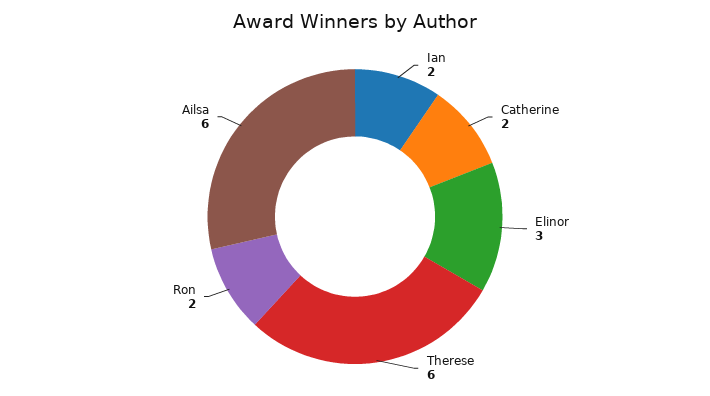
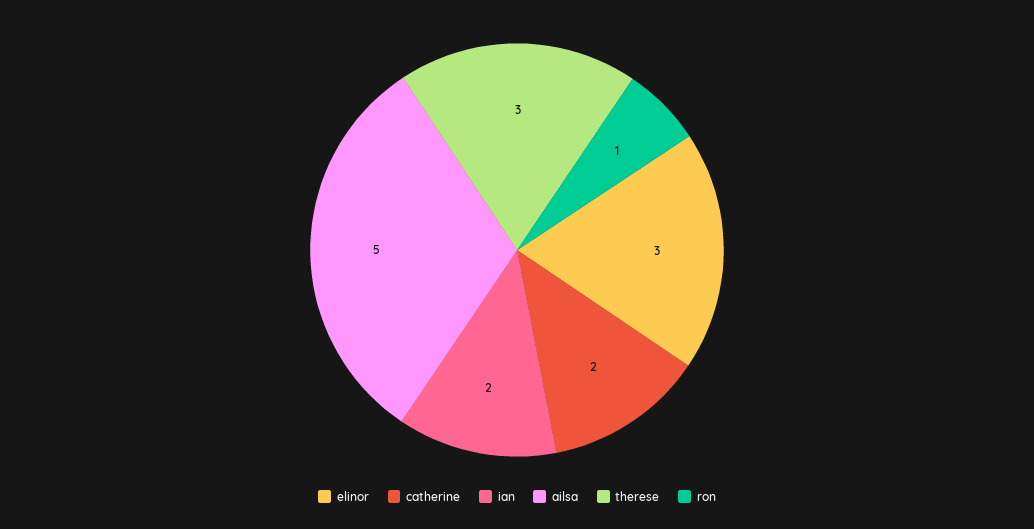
  {
    "Ian": 2,
    "Catherine": 2,
    "Elinor": 3,
-   "Therese": 6,
+   "Therese": 3,
-   "Ron": 2,
+   "Ron": 1,
-   "Ailsa": 6
+   "Ailsa": 5
  }

